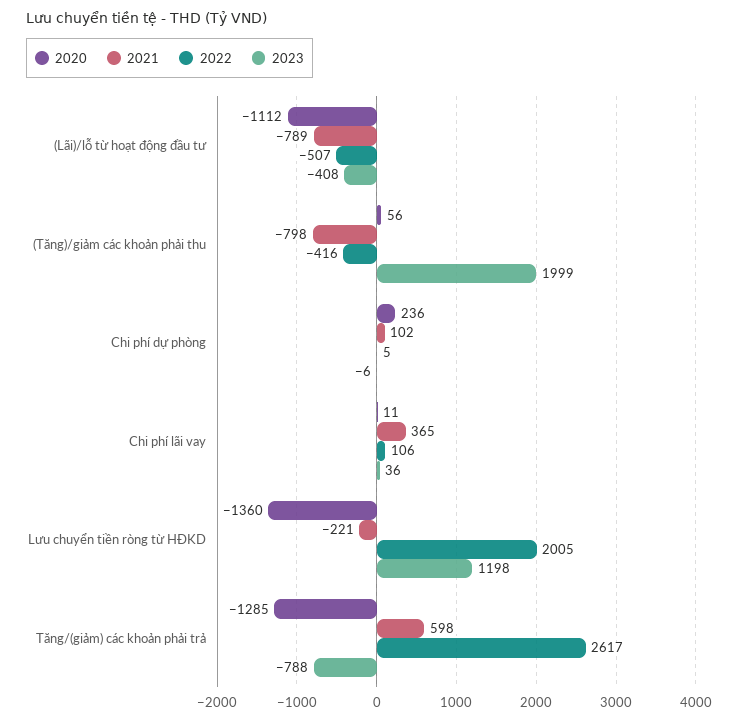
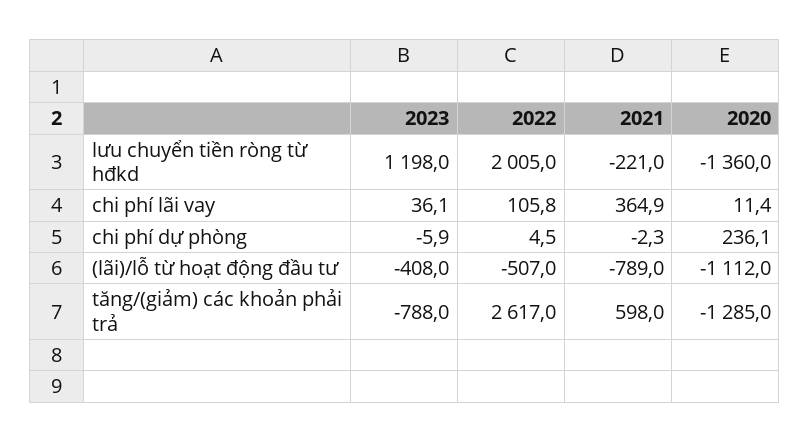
  {
    "2020": {
      "(Lãi)/lỗ từ hoạt động đầu tư": -1112,
-     "(Tăng)/giảm các khoản phải thu": 56,
      "Chi phí dự phòng": 236.1,
      "Chi phí lãi vay": 11.4,
      "Lưu chuyển tiền ròng từ HĐKD": -1360,
      "Tăng/(giảm) các khoản phải trả": -1285
    },
    "2021": {
      "(Lãi)/lỗ từ hoạt động đầu tư": -789,
-     "(Tăng)/giảm các khoản phải thu": -798,
-     "Chi phí dự phòng": 102,
+     "Chi phí dự phòng": -2.3,
      "Chi phí lãi vay": 364.9,
      "Lưu chuyển tiền ròng từ HĐKD": -221,
      "Tăng/(giảm) các khoản phải trả": 598
    },
    "2022": {
      "(Lãi)/lỗ từ hoạt động đầu tư": -507,
-     "(Tăng)/giảm các khoản phải thu": -416,
      "Chi phí dự phòng": 4.5,
      "Chi phí lãi vay": 105.8,
      "Lưu chuyển tiền ròng từ HĐKD": 2005,
      "Tăng/(giảm) các khoản phải trả": 2617
    },
    "2023": {
      "(Lãi)/lỗ từ hoạt động đầu tư": -408,
-     "(Tăng)/giảm các khoản phải thu": 1999,
      "Chi phí dự phòng": -5.9,
      "Chi phí lãi vay": 36.1,
      "Lưu chuyển tiền ròng từ HĐKD": 1198,
      "Tăng/(giảm) các khoản phải trả": -788
    }
  }

